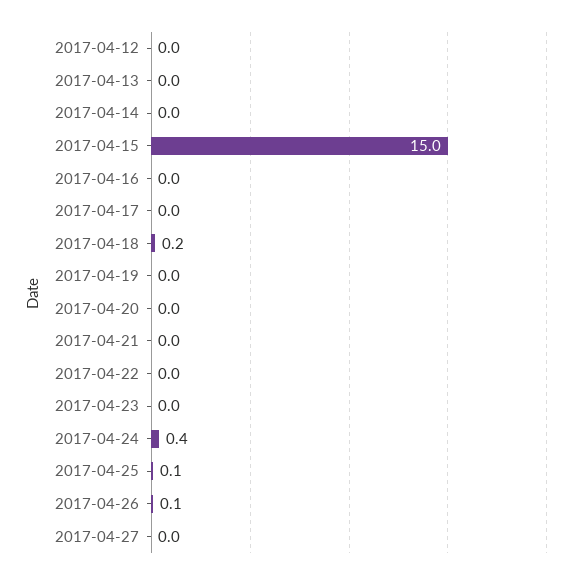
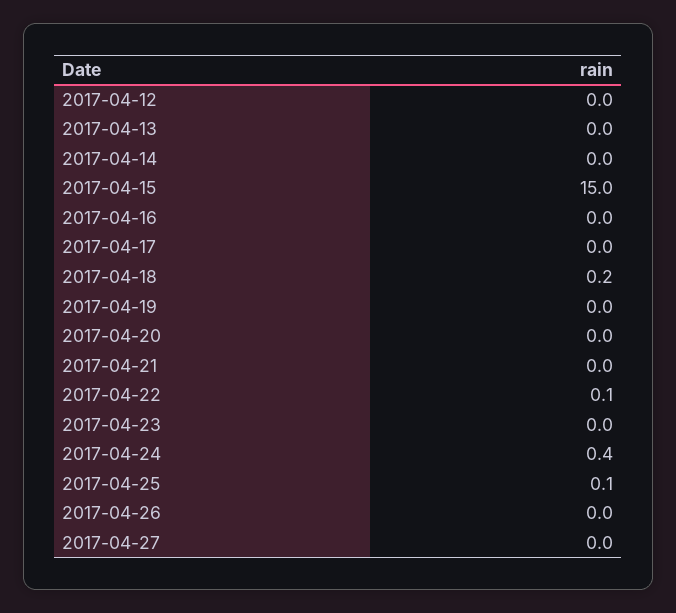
  {
    "2017-04-12": 0,
    "2017-04-13": 0,
    "2017-04-14": 0,
    "2017-04-15": 15,
    "2017-04-16": 0,
    "2017-04-17": 0,
    "2017-04-18": 0.2,
    "2017-04-19": 0,
    "2017-04-20": 0,
    "2017-04-21": 0,
-   "2017-04-22": 0,
+   "2017-04-22": 0.1,
    "2017-04-23": 0,
    "2017-04-24": 0.4,
    "2017-04-25": 0.1,
-   "2017-04-26": 0.1,
+   "2017-04-26": 0,
    "2017-04-27": 0
  }

